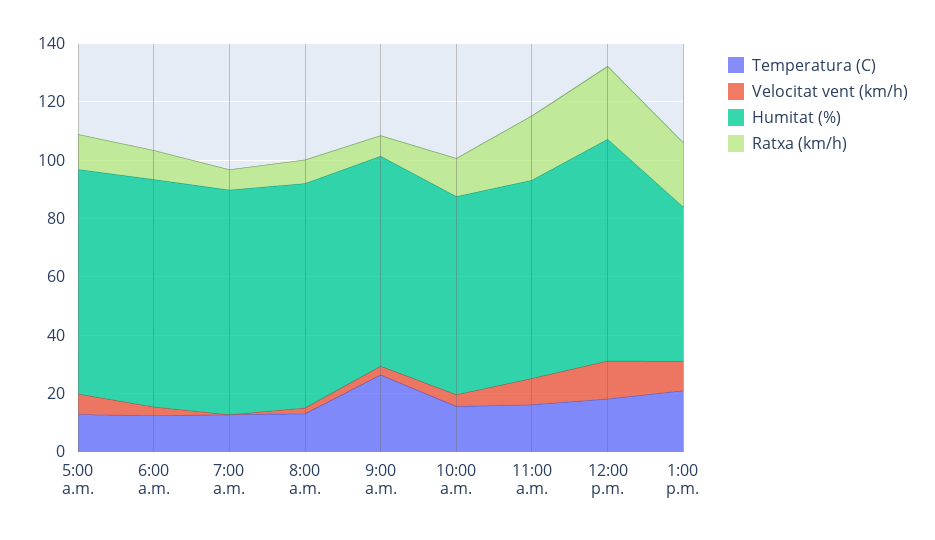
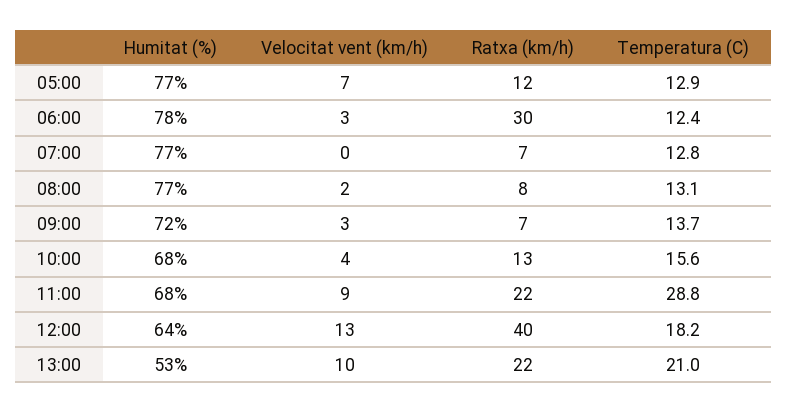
  {
    "Temperatura (C)": {
      "5:00 a.m.": 12.9,
      "6:00 a.m.": 12.4,
      "7:00 a.m.": 12.8,
      "8:00 a.m.": 13.1,
-     "9:00 a.m.": 25,
+     "9:00 a.m.": 13.7,
      "10:00 a.m.": 15.6,
-     "11:00 a.m.": 15,
+     "11:00 a.m.": 28.8,
      "12:00 p.m.": 18.2,
      "1:00 p.m.": 21
    },
    "Velocitat vent (km/h)": {
      "5:00 a.m.": 7,
      "6:00 a.m.": 3,
      "7:00 a.m.": 0,
      "8:00 a.m.": 2,
      "9:00 a.m.": 3,
      "10:00 a.m.": 4,
      "11:00 a.m.": 9,
      "12:00 p.m.": 13,
      "1:00 p.m.": 10
    },
    "Humitat (%)": {
      "5:00 a.m.": 77,
      "6:00 a.m.": 78,
      "7:00 a.m.": 77,
      "8:00 a.m.": 77,
      "9:00 a.m.": 72,
      "10:00 a.m.": 68,
      "11:00 a.m.": 68,
-     "12:00 p.m.": 75,
+     "12:00 p.m.": 64,
      "1:00 p.m.": 53
    },
    "Ratxa (km/h)": {
      "5:00 a.m.": 12,
-     "6:00 a.m.": 10,
+     "6:00 a.m.": 30,
      "7:00 a.m.": 7,
      "8:00 a.m.": 8,
      "9:00 a.m.": 7,
      "10:00 a.m.": 13,
      "11:00 a.m.": 22,
-     "12:00 p.m.": 25,
+     "12:00 p.m.": 40,
      "1:00 p.m.": 22
    }
  }

